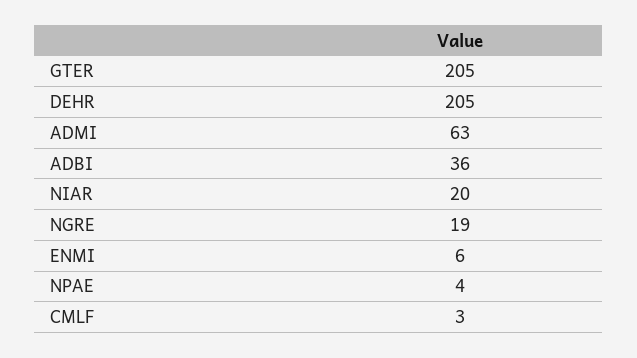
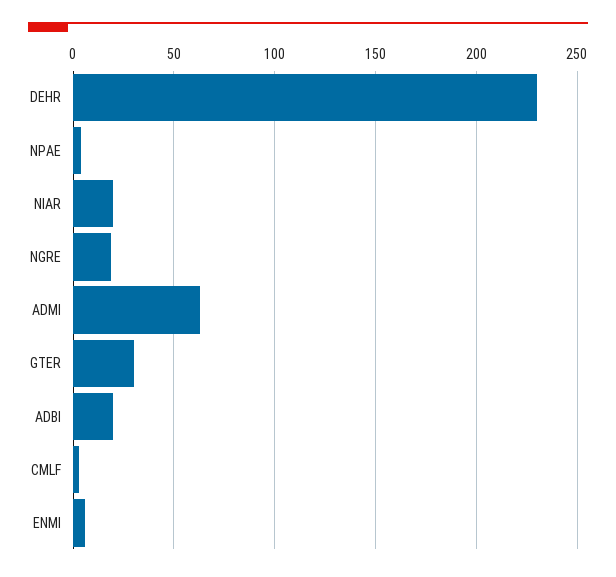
  {
-   "GTER": 205,
+   "GTER": 30,
-   "DEHR": 205,
+   "DEHR": 230,
    "ADMI": 63,
-   "ADBI": 36,
+   "ADBI": 20,
    "NIAR": 20,
    "NGRE": 19,
    "ENMI": 6,
    "NPAE": 4,
    "CMLF": 3
  }

